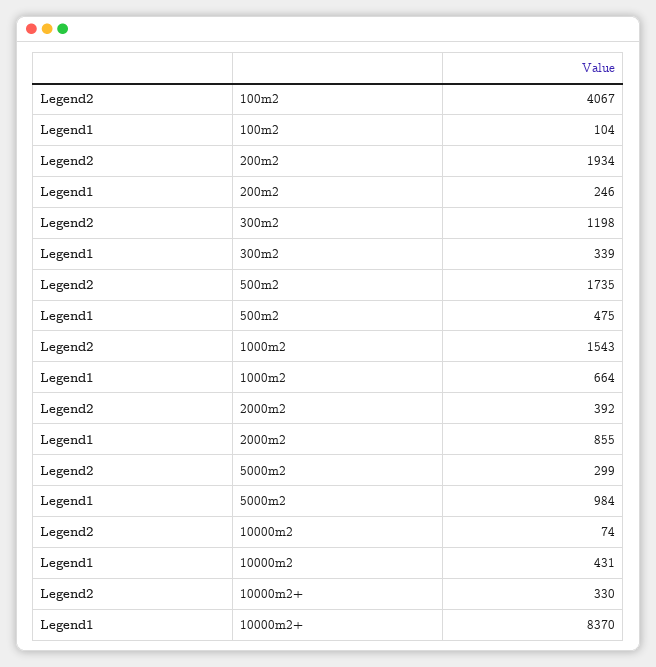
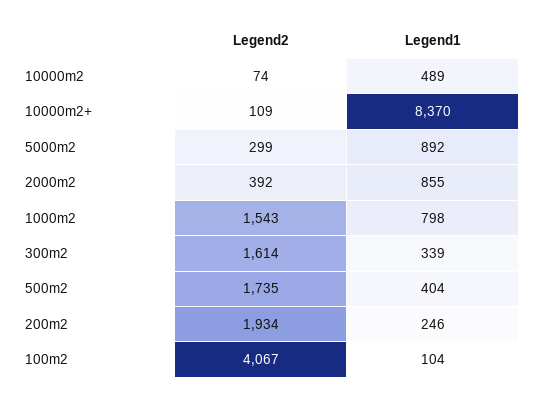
  {
    "Legend2": {
      "100m2": 4067,
      "200m2": 1934,
-     "300m2": 1198,
+     "300m2": 1614,
      "500m2": 1735,
      "1000m2": 1543,
      "2000m2": 392,
      "5000m2": 299,
      "10000m2": 74,
-     "10000m2+": 330
+     "10000m2+": 109
    },
    "Legend1": {
      "100m2": 104,
      "200m2": 246,
      "300m2": 339,
-     "500m2": 475,
+     "500m2": 404,
-     "1000m2": 664,
+     "1000m2": 798,
      "2000m2": 855,
-     "5000m2": 984,
+     "5000m2": 892,
-     "10000m2": 431,
+     "10000m2": 489,
      "10000m2+": 8370
    }
  }

